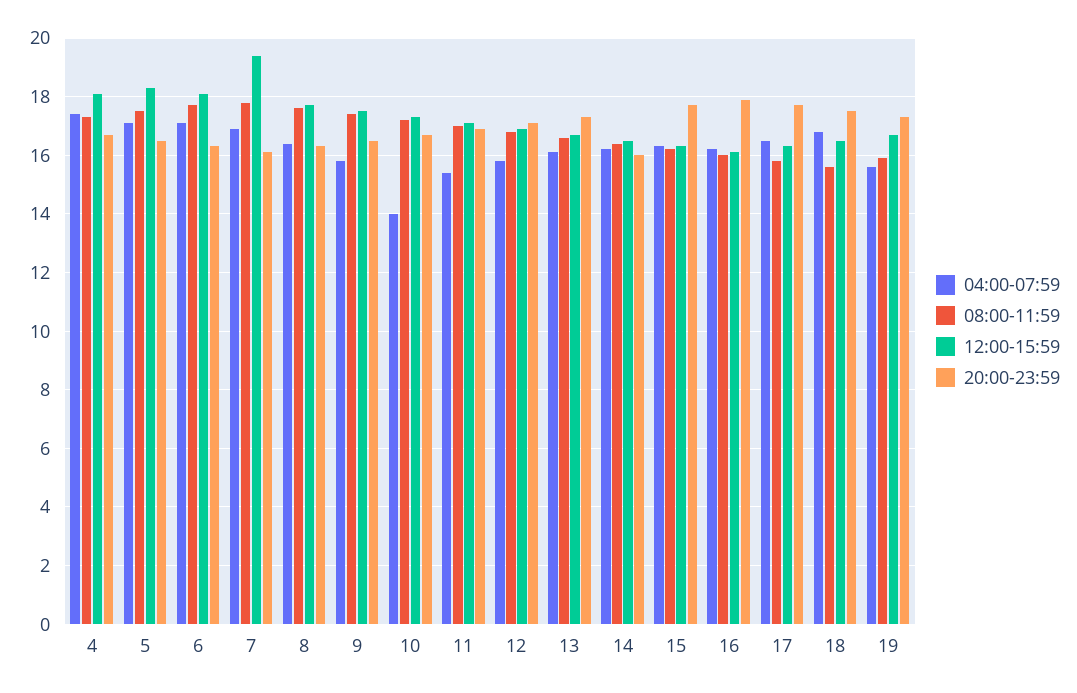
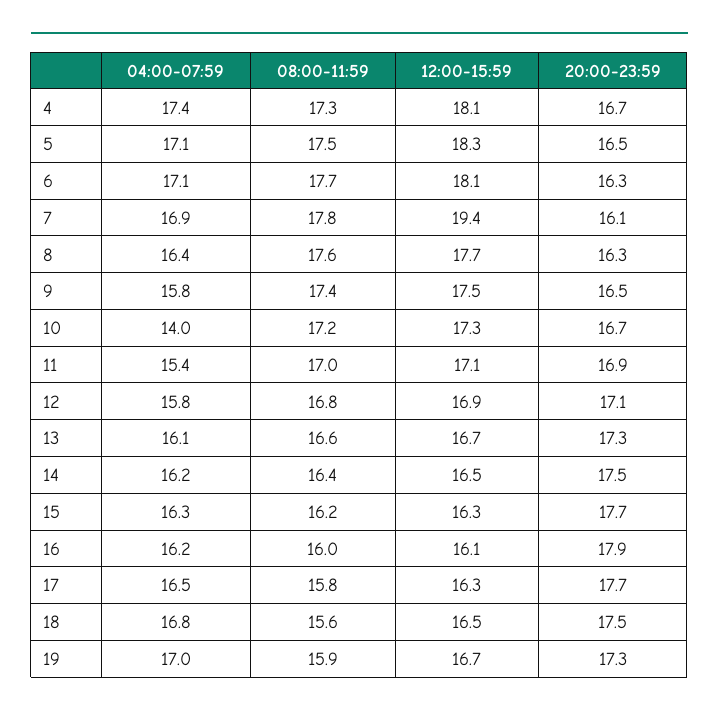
  {
    "04:00-07:59": {
      "4": 17.4,
      "5": 17.1,
      "6": 17.1,
      "7": 16.9,
      "8": 16.4,
      "9": 15.8,
      "10": 14,
      "11": 15.4,
      "12": 15.8,
      "13": 16.1,
      "14": 16.2,
      "15": 16.3,
      "16": 16.2,
      "17": 16.5,
      "18": 16.8,
-     "19": 15.5
+     "19": 17
    },
    "08:00-11:59": {
      "4": 17.3,
      "5": 17.5,
      "6": 17.7,
      "7": 17.8,
      "8": 17.6,
      "9": 17.4,
      "10": 17.2,
      "11": 17,
      "12": 16.8,
      "13": 16.6,
      "14": 16.4,
      "15": 16.2,
      "16": 16,
      "17": 15.8,
      "18": 15.6,
      "19": 15.9
    },
    "12:00-15:59": {
      "4": 18.1,
      "5": 18.3,
      "6": 18.1,
      "7": 19.4,
      "8": 17.7,
      "9": 17.5,
      "10": 17.3,
      "11": 17.1,
      "12": 16.9,
      "13": 16.7,
      "14": 16.5,
      "15": 16.3,
      "16": 16.1,
      "17": 16.3,
      "18": 16.5,
      "19": 16.7
    },
    "20:00-23:59": {
      "4": 16.7,
      "5": 16.5,
      "6": 16.3,
      "7": 16.1,
      "8": 16.3,
      "9": 16.5,
      "10": 16.7,
      "11": 16.9,
      "12": 17.1,
      "13": 17.3,
-     "14": 16,
+     "14": 17.5,
      "15": 17.7,
      "16": 17.9,
      "17": 17.7,
      "18": 17.5,
      "19": 17.3
    }
  }

